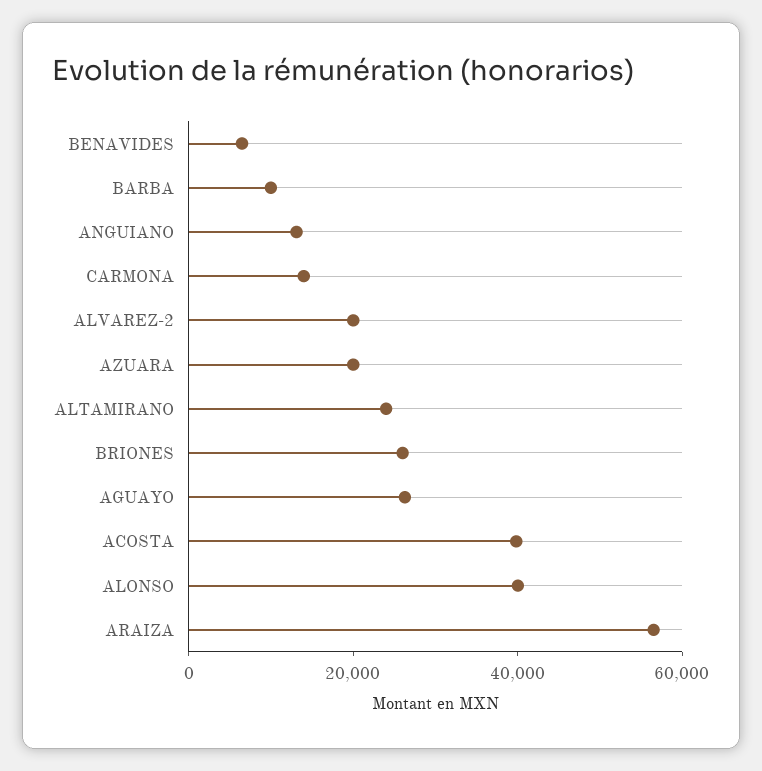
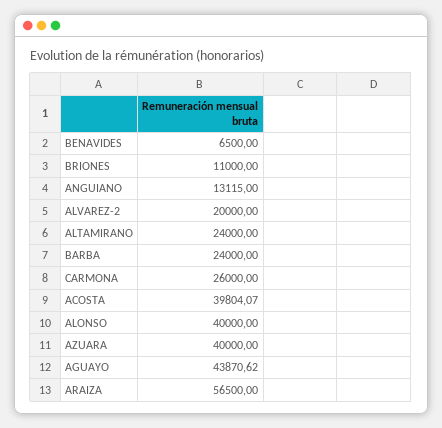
  {
    "BENAVIDES": 6500,
-   "BARBA": 10000,
+   "BARBA": 24000,
    "ANGUIANO": 13115,
-   "CARMONA": 15000,
+   "CARMONA": 26000,
    "ALVAREZ-2": 20000,
-   "AZUARA": 20000,
+   "AZUARA": 40000,
    "ALTAMIRANO": 24000,
-   "BRIONES": 25000,
+   "BRIONES": 11000,
-   "AGUAYO": 25000,
+   "AGUAYO": 43870.62,
    "ACOSTA": 39804.07,
    "ALONSO": 40000,
    "ARAIZA": 56500
  }

